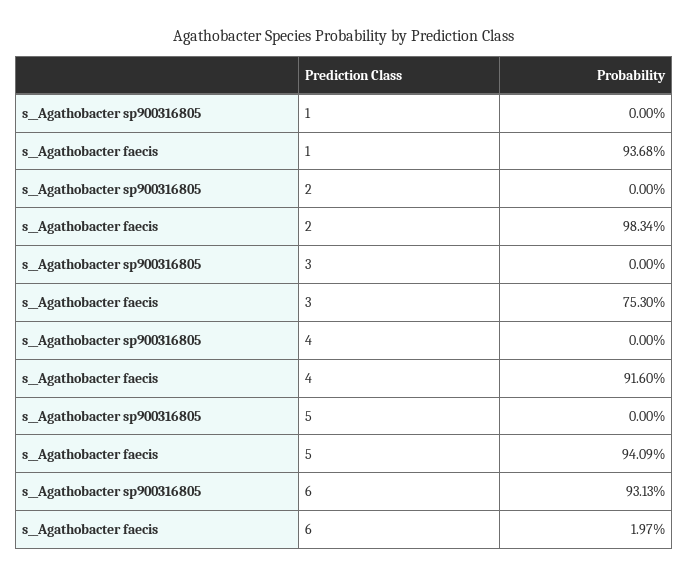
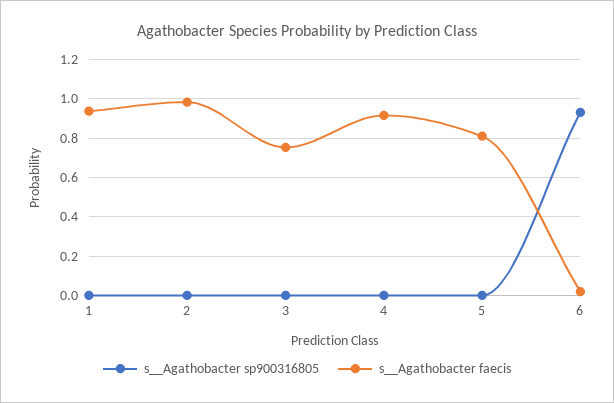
  {
    "s__Agathobacter sp900316805": {
      "1": 0,
      "2": 0,
      "3": 0,
      "4": 0,
      "5": 0,
      "6": 0.9313
    },
    "s__Agathobacter faecis": {
      "1": 0.9368,
      "2": 0.9834,
      "3": 0.753,
      "4": 0.916,
-     "5": 0.9409,
+     "5": 0.8,
      "6": 0.0197
    }
  }

